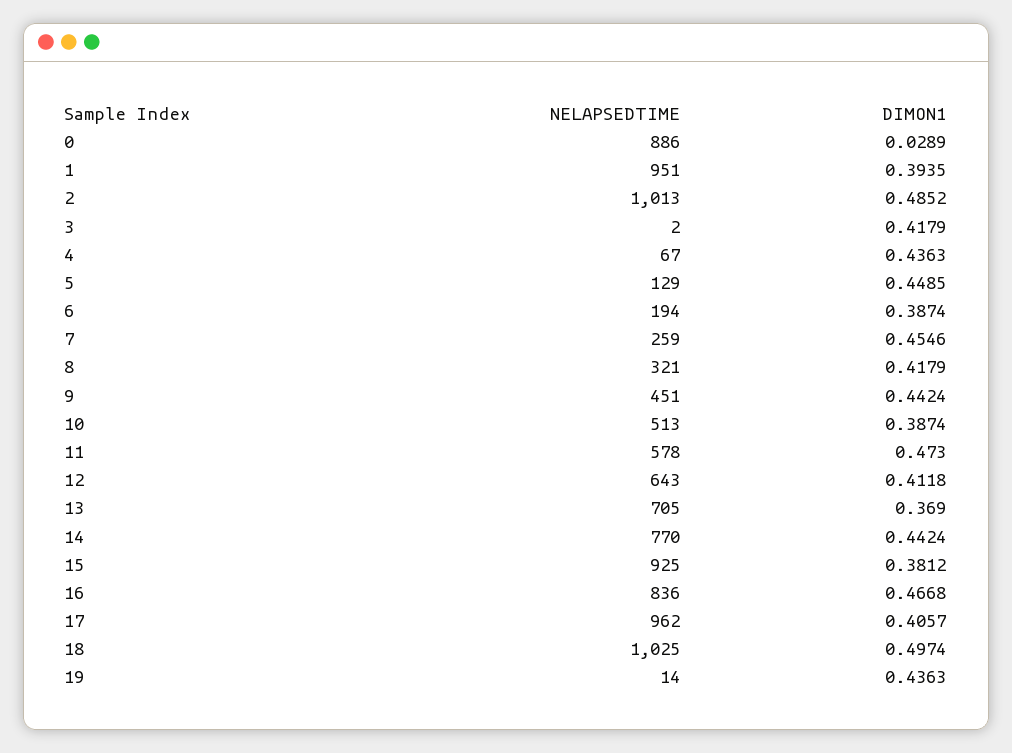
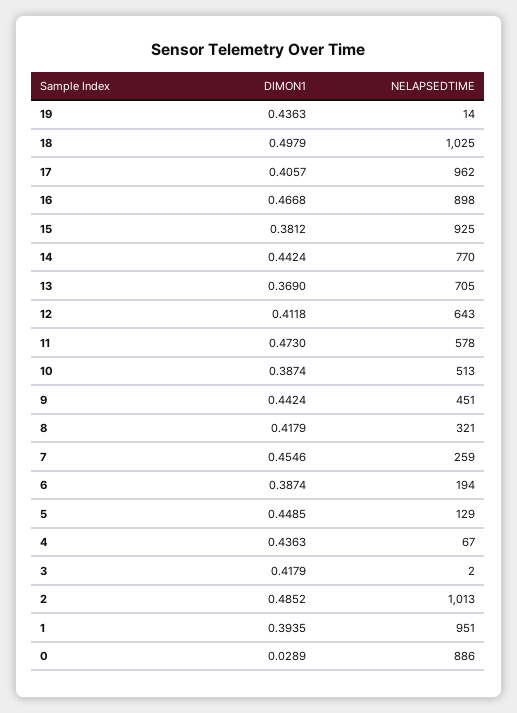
  {
    "NELAPSEDTIME": {
      "0": 886,
      "1": 951,
      "2": 1013,
      "3": 2,
      "4": 67,
      "5": 129,
      "6": 194,
      "7": 259,
      "8": 321,
      "9": 451,
      "10": 513,
      "11": 578,
      "12": 643,
      "13": 705,
      "14": 770,
      "15": 925,
-     "16": 836,
+     "16": 898,
      "17": 962,
      "18": 1025,
      "19": 14
    },
    "DIMON1": {
      "0": 0.0289,
      "1": 0.3935,
      "2": 0.4852,
      "3": 0.4179,
      "4": 0.4363,
      "5": 0.4485,
      "6": 0.3874,
      "7": 0.4546,
      "8": 0.4179,
      "9": 0.4424,
      "10": 0.3874,
      "11": 0.473,
      "12": 0.4118,
      "13": 0.369,
      "14": 0.4424,
      "15": 0.3812,
      "16": 0.4668,
      "17": 0.4057,
-     "18": 0.4974,
+     "18": 0.4979,
      "19": 0.4363
    }
  }

